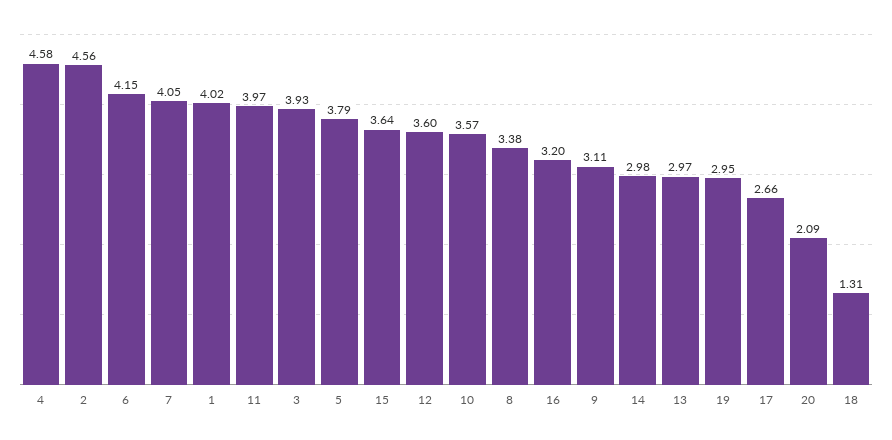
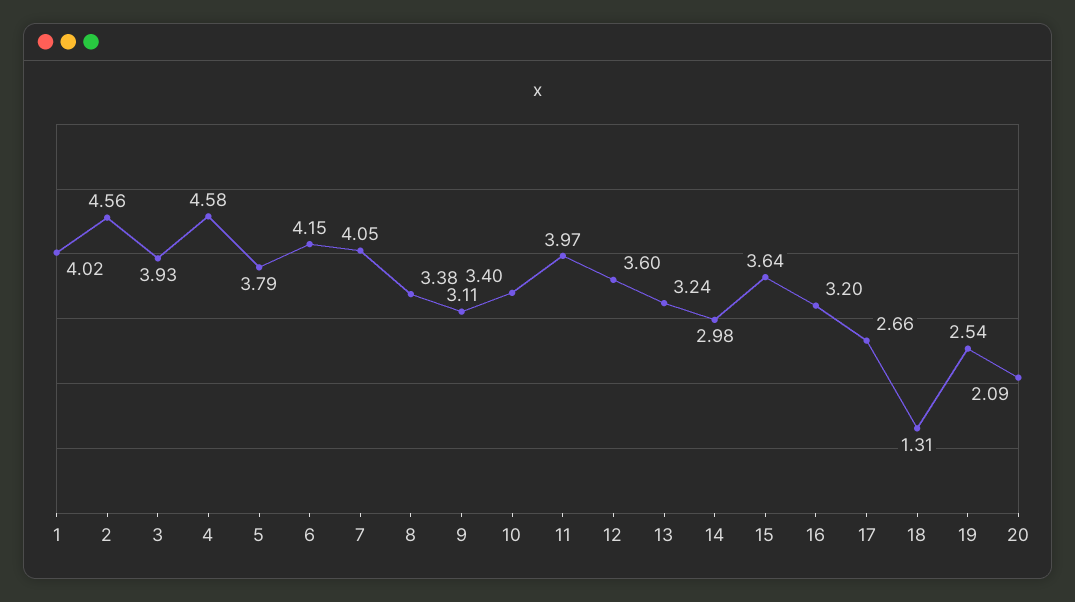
  {
    "4": 4.58,
    "2": 4.56,
    "6": 4.15,
    "7": 4.05,
    "1": 4.02,
    "11": 3.97,
    "3": 3.93,
    "5": 3.79,
    "15": 3.64,
    "12": 3.6,
-   "10": 3.57,
+   "10": 3.4,
    "8": 3.38,
    "16": 3.2,
    "9": 3.11,
    "14": 2.98,
-   "13": 2.97,
+   "13": 3.24,
-   "19": 2.95,
+   "19": 2.54,
    "17": 2.66,
    "20": 2.09,
    "18": 1.31
  }

